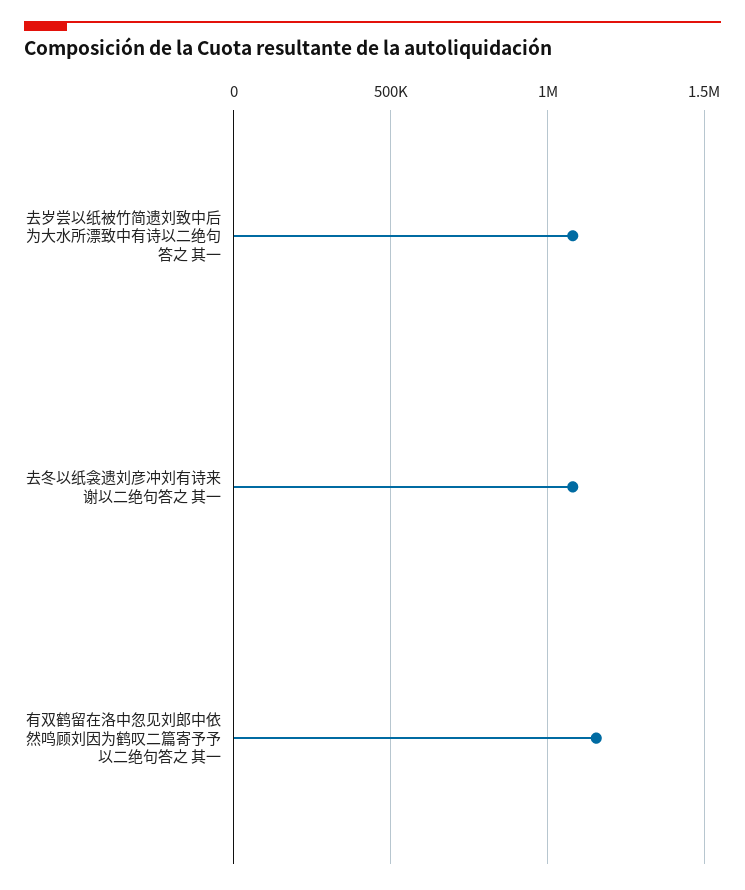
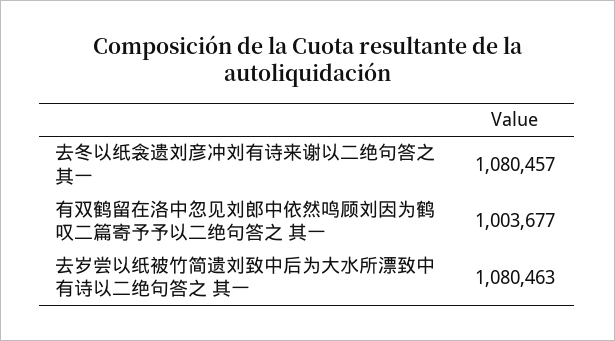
  {
    "去岁尝以纸被竹简遗刘致中后为大水所漂致中有诗以二绝句答之 其一": 1080463,
    "去冬以纸衾遗刘彦冲刘有诗来谢以二绝句答之 其一": 1080457,
-   "有双鹤留在洛中忽见刘郎中依然鸣顾刘因为鹤叹二篇寄予予以二绝句答之 其一": 1150000
+   "有双鹤留在洛中忽见刘郎中依然鸣顾刘因为鹤叹二篇寄予予以二绝句答之 其一": 1003677
  }

